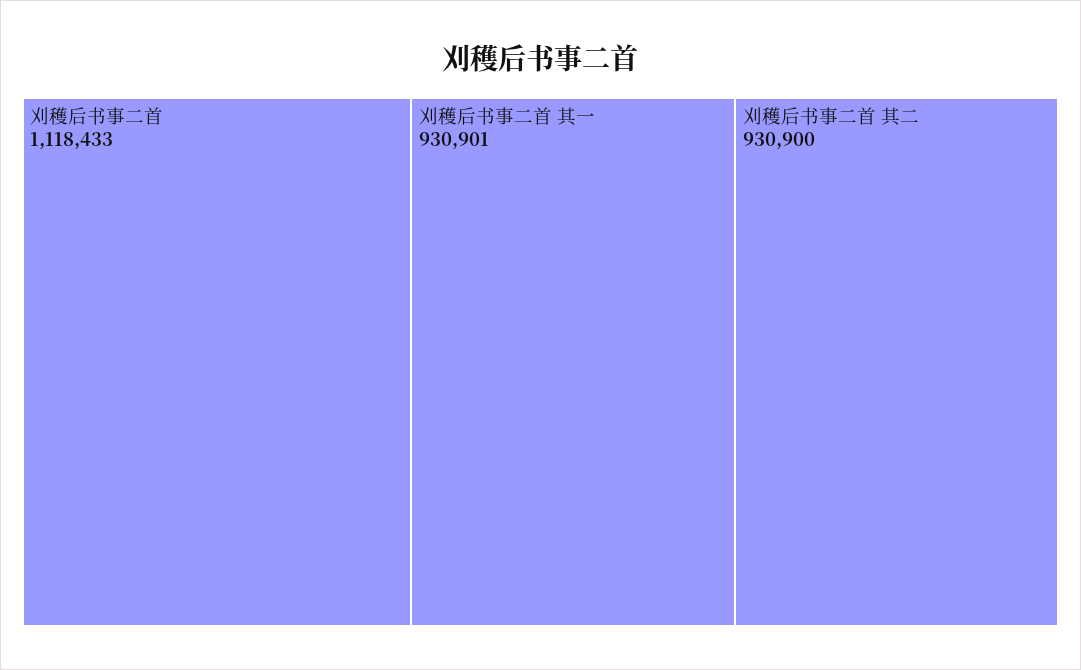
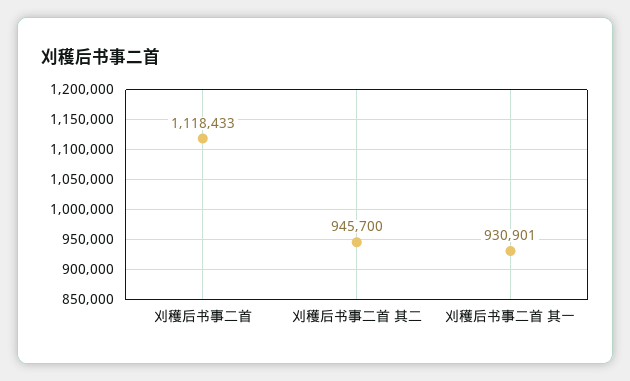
  {
    "刈穫后书事二首": 1118433,
    "刈穫后书事二首 其一": 930901,
-   "刈穫后书事二首 其二": 930900
+   "刈穫后书事二首 其二": 945700
  }

